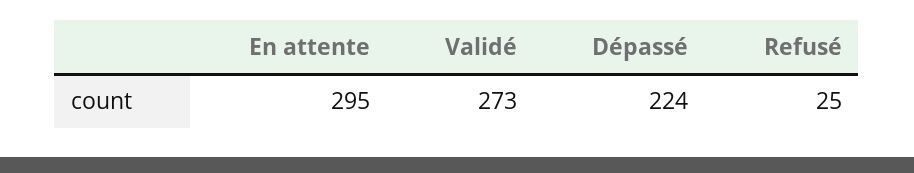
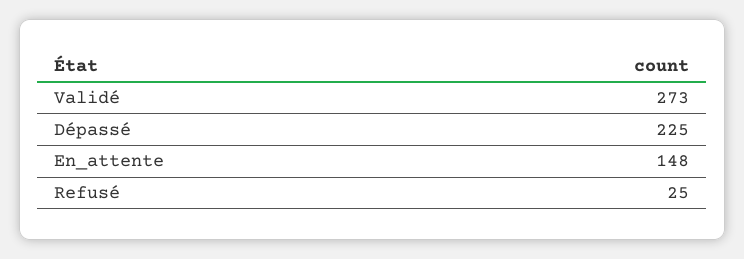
  {
-   "En attente": 295,
+   "En attente": 148,
    "Validé": 273,
-   "Dépassé": 224,
+   "Dépassé": 225,
    "Refusé": 25
  }

